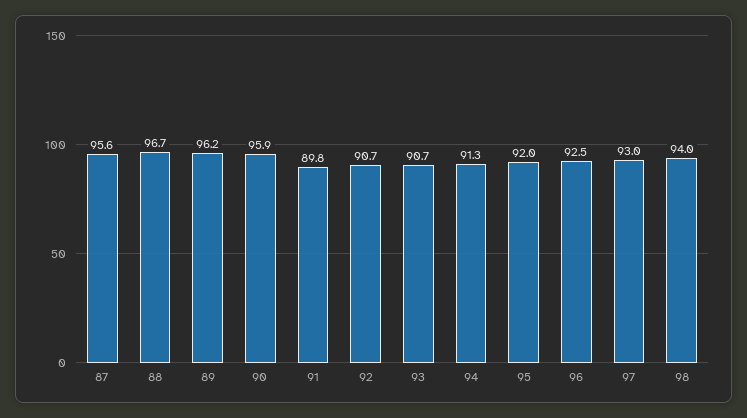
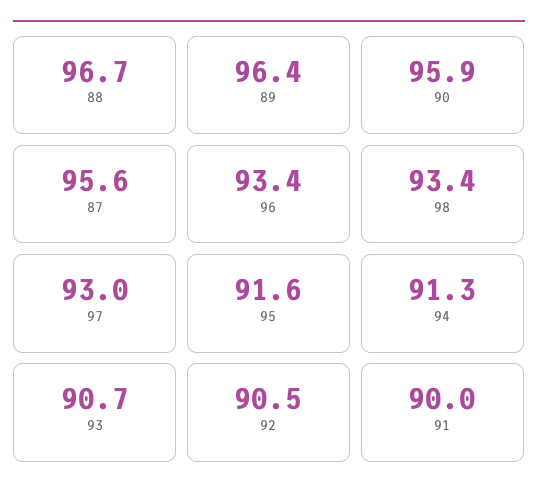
  {
    "87": 95.6,
    "88": 96.7,
-   "89": 96.2,
+   "89": 96.4,
    "90": 95.9,
-   "91": 89.8,
+   "91": 90,
-   "92": 90.7,
+   "92": 90.5,
    "93": 90.7,
    "94": 91.3,
-   "95": 92,
+   "95": 91.6,
-   "96": 92.5,
+   "96": 93.4,
    "97": 93,
-   "98": 94
+   "98": 93.4
  }

